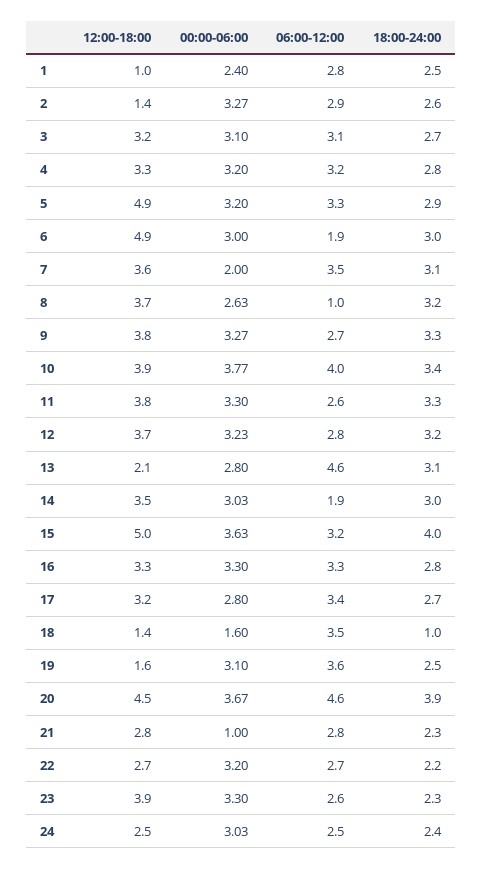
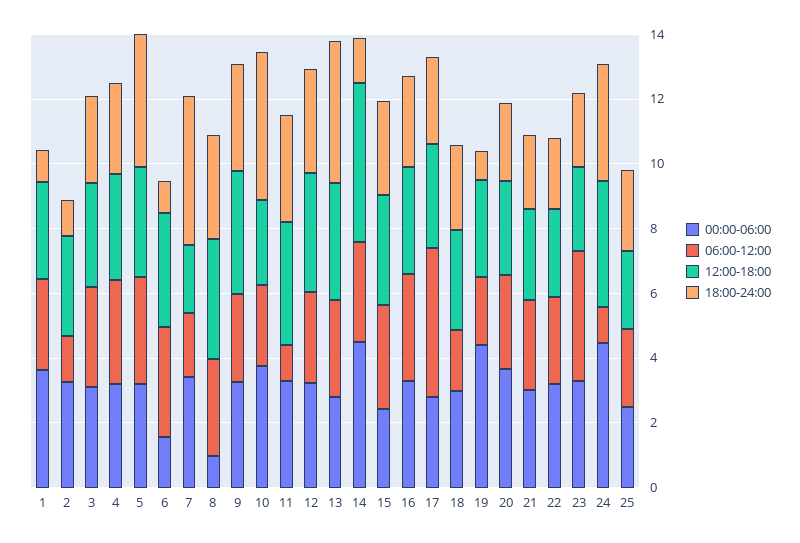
  {
    "12:00-18:00": {
-     "1": 1,
+     "1": 3,
-     "2": 1.4,
+     "2": 3,
      "3": 3.2,
      "4": 3.3,
-     "5": 4.9,
+     "5": 3.5,
-     "6": 4.9,
+     "6": 3.5,
-     "7": 3.6,
+     "7": 2,
      "8": 3.7,
      "9": 3.8,
-     "10": 3.9,
+     "10": 2.5,
      "11": 3.8,
      "12": 3.7,
-     "13": 2.1,
+     "13": 3.5,
-     "14": 3.5,
+     "14": 5,
-     "15": 5,
+     "15": 3.5,
      "16": 3.3,
      "17": 3.2,
-     "18": 1.4,
+     "18": 3,
-     "19": 1.6,
+     "19": 3,
-     "20": 4.5,
+     "20": 3,
      "21": 2.8,
      "22": 2.7,
-     "23": 3.9,
+     "23": 2.5,
-     "24": 2.5
+     "24": 4,
+     "25": 2.5
    },
    "00:00-06:00": {
-     "1": 2.4,
+     "1": 3.5,
      "2": 3.27,
      "3": 3.1,
      "4": 3.2,
      "5": 3.2,
-     "6": 3,
+     "6": 1.5,
-     "7": 2,
+     "7": 3.5,
-     "8": 2.63,
+     "8": 1,
      "9": 3.27,
      "10": 3.77,
      "11": 3.3,
      "12": 3.23,
      "13": 2.8,
-     "14": 3.03,
+     "14": 4.5,
-     "15": 3.63,
+     "15": 2.5,
      "16": 3.3,
      "17": 2.8,
-     "18": 1.6,
+     "18": 3,
-     "19": 3.1,
+     "19": 4.5,
      "20": 3.67,
-     "21": 1,
+     "21": 3,
      "22": 3.2,
      "23": 3.3,
-     "24": 3.03
+     "24": 4.5,
+     "25": 2.5
    },
    "06:00-12:00": {
      "1": 2.8,
-     "2": 2.9,
+     "2": 1.5,
      "3": 3.1,
      "4": 3.2,
      "5": 3.3,
-     "6": 1.9,
+     "6": 3.5,
-     "7": 3.5,
+     "7": 2,
-     "8": 1,
+     "8": 3,
      "9": 2.7,
-     "10": 4,
+     "10": 2.5,
-     "11": 2.6,
+     "11": 1,
      "12": 2.8,
-     "13": 4.6,
+     "13": 3,
-     "14": 1.9,
+     "14": 3,
      "15": 3.2,
      "16": 3.3,
-     "17": 3.4,
+     "17": 4.5,
-     "18": 3.5,
+     "18": 2,
-     "19": 3.6,
+     "19": 2,
-     "20": 4.6,
+     "20": 3,
      "21": 2.8,
      "22": 2.7,
-     "23": 2.6,
+     "23": 4,
-     "24": 2.5
+     "24": 1,
+     "25": 2.5
    },
    "18:00-24:00": {
-     "1": 2.5,
+     "1": 1,
-     "2": 2.6,
+     "2": 1,
      "3": 2.7,
      "4": 2.8,
-     "5": 2.9,
+     "5": 4,
-     "6": 3,
+     "6": 1,
-     "7": 3.1,
+     "7": 4.5,
      "8": 3.2,
      "9": 3.3,
-     "10": 3.4,
+     "10": 4.5,
      "11": 3.3,
      "12": 3.2,
-     "13": 3.1,
+     "13": 4.5,
-     "14": 3,
+     "14": 1.5,
-     "15": 4,
+     "15": 3,
      "16": 2.8,
      "17": 2.7,
-     "18": 1,
+     "18": 2.5,
-     "19": 2.5,
+     "19": 1,
-     "20": 3.9,
+     "20": 2.5,
      "21": 2.3,
      "22": 2.2,
      "23": 2.3,
-     "24": 2.4
+     "24": 3.5,
+     "25": 2.5
    }
  }

